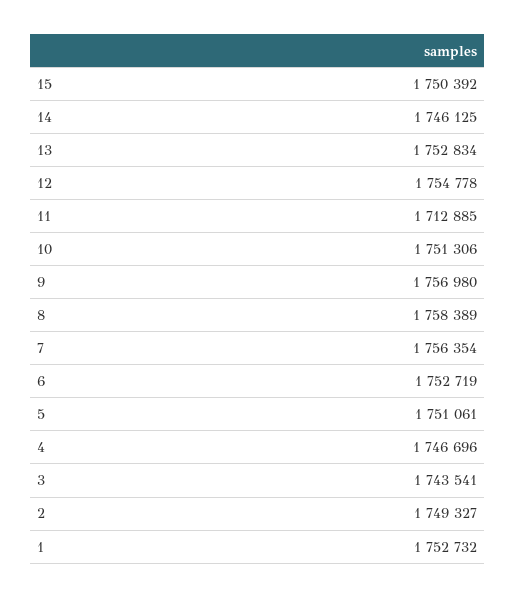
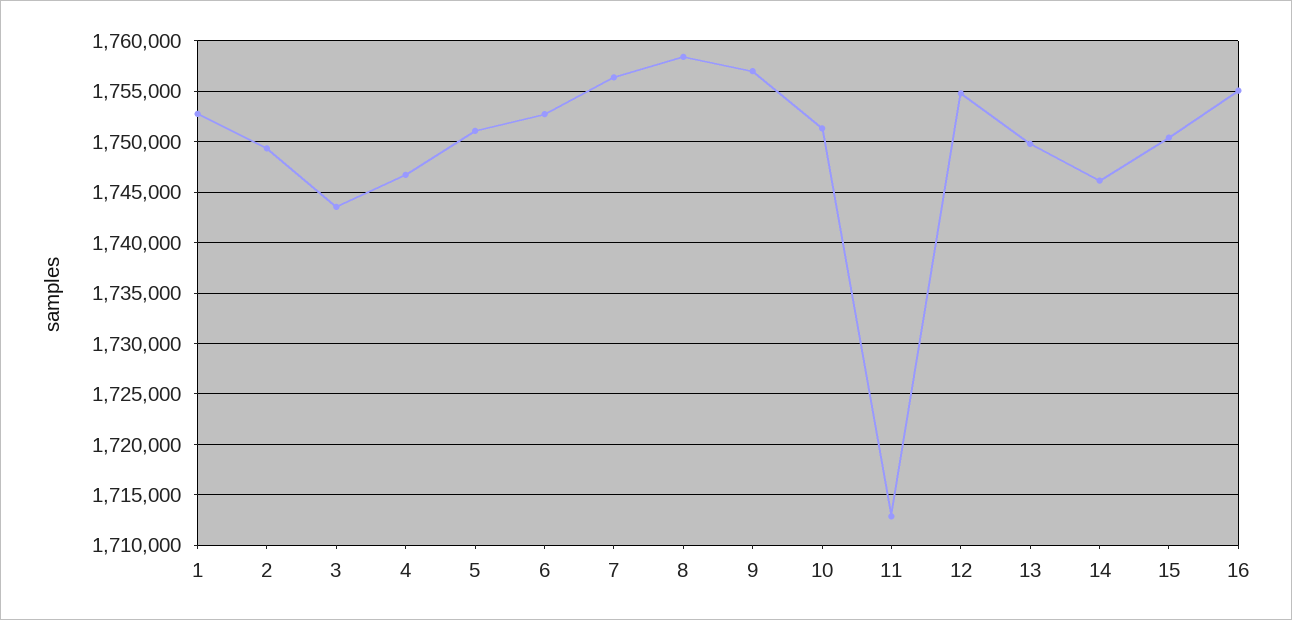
  {
    "15": 1750392,
    "14": 1746125,
-   "13": 1752834,
+   "13": 1750000,
    "12": 1754778,
    "11": 1712885,
    "10": 1751306,
    "9": 1756980,
    "8": 1758389,
    "7": 1756354,
    "6": 1752719,
    "5": 1751061,
    "4": 1746696,
    "3": 1743541,
    "2": 1749327,
-   "1": 1752732
+   "1": 1752732,
+   "16": 1755000
  }

